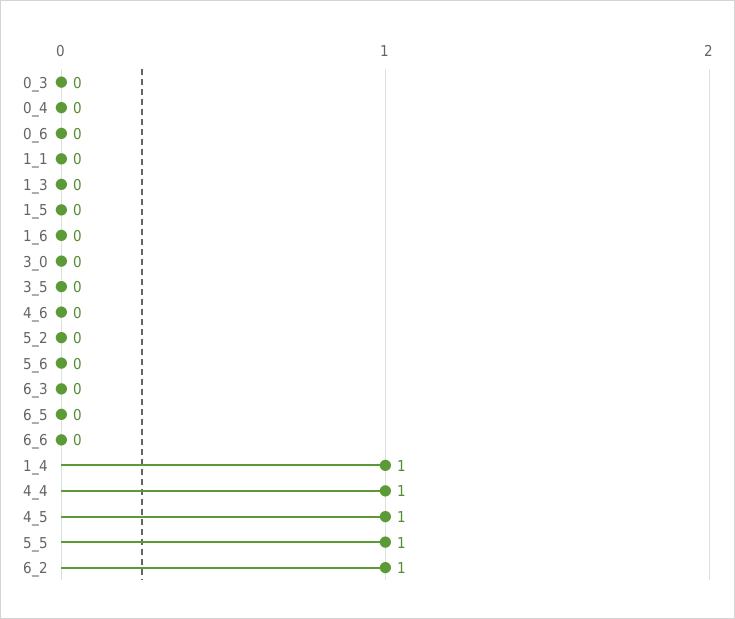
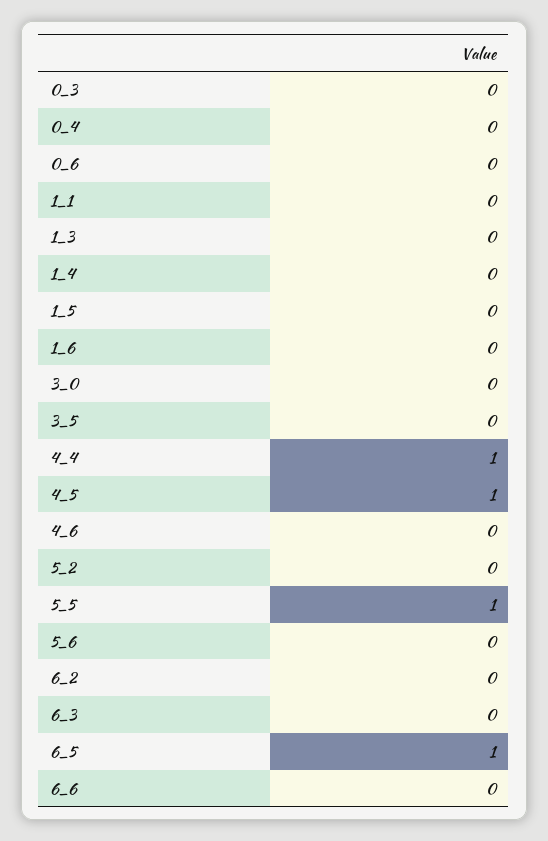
  {
    "0_3": 0,
    "0_4": 0,
    "0_6": 0,
    "1_1": 0,
    "1_3": 0,
    "1_5": 0,
    "1_6": 0,
    "3_0": 0,
    "3_5": 0,
    "4_6": 0,
    "5_2": 0,
    "5_6": 0,
    "6_3": 0,
-   "6_5": 0,
+   "6_5": 1,
    "6_6": 0,
-   "1_4": 1,
+   "1_4": 0,
    "4_4": 1,
    "4_5": 1,
    "5_5": 1,
-   "6_2": 1
+   "6_2": 0
  }

